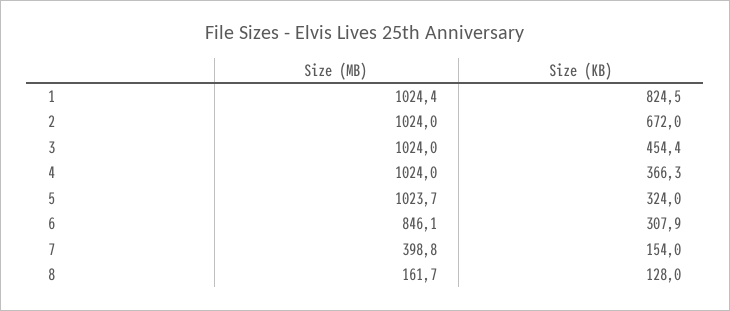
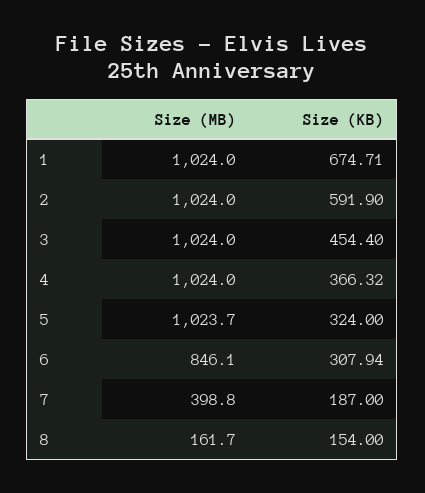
  {
    "Size (MB)": {
-     "1": 1024.4,
+     "1": 1024,
      "2": 1024,
      "3": 1024,
      "4": 1024,
      "5": 1023.7,
      "6": 846.1,
      "7": 398.8,
      "8": 161.7
    },
    "Size (KB)": {
-     "1": 824.5,
+     "1": 674.71,
-     "2": 672,
+     "2": 591.9,
      "3": 454.4,
      "4": 366.32,
      "5": 324,
      "6": 307.94,
-     "7": 154,
+     "7": 187,
-     "8": 128
+     "8": 154
    }
  }

